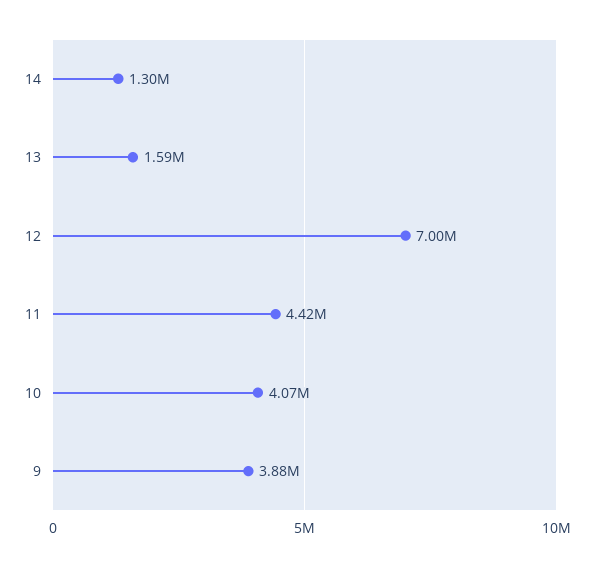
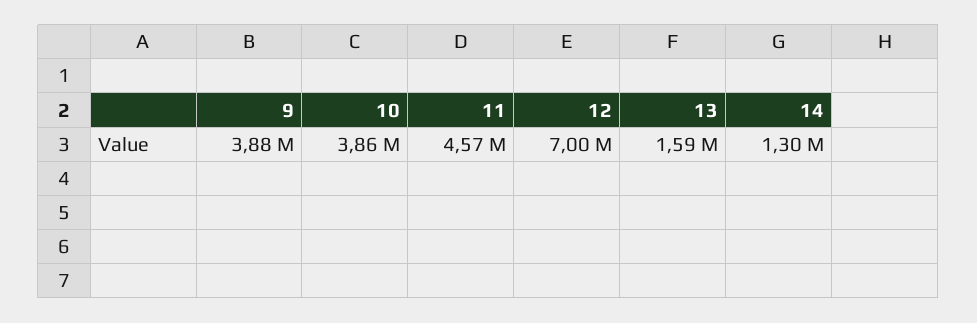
  {
    "14": 1300000,
    "13": 1590000,
    "12": 7000000,
-   "11": 4420000,
+   "11": 4570000,
-   "10": 4070000,
+   "10": 3860000,
    "9": 3880000
  }

